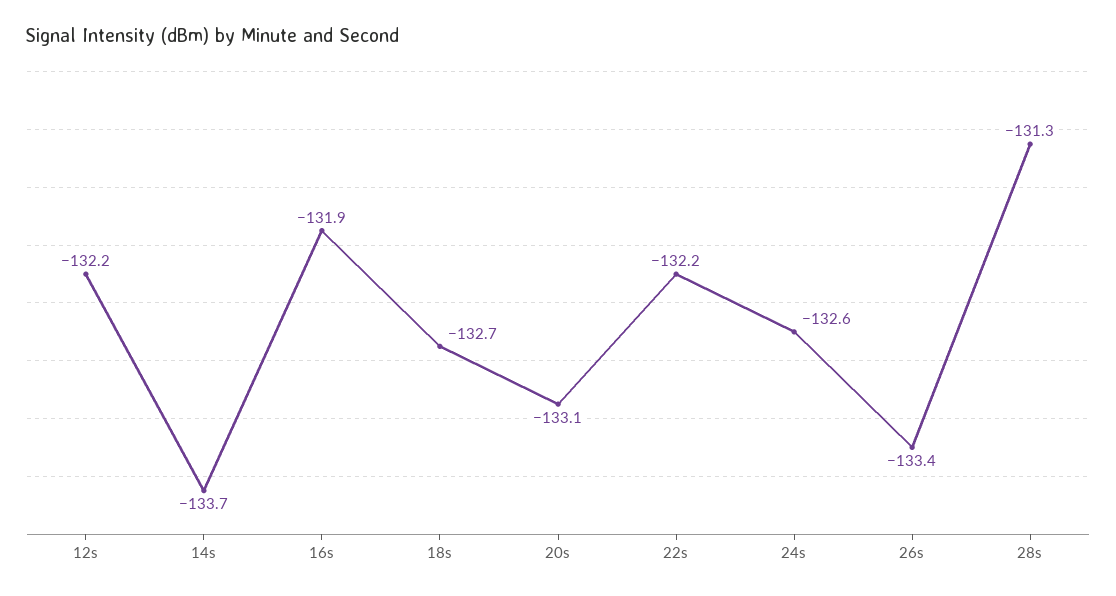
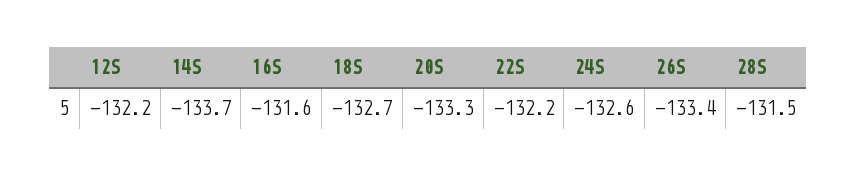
  {
    "12s": -132.2,
    "14s": -133.7,
-   "16s": -131.9,
+   "16s": -131.6,
    "18s": -132.7,
-   "20s": -133.1,
+   "20s": -133.3,
    "22s": -132.2,
    "24s": -132.6,
    "26s": -133.4,
-   "28s": -131.3
+   "28s": -131.5
  }

